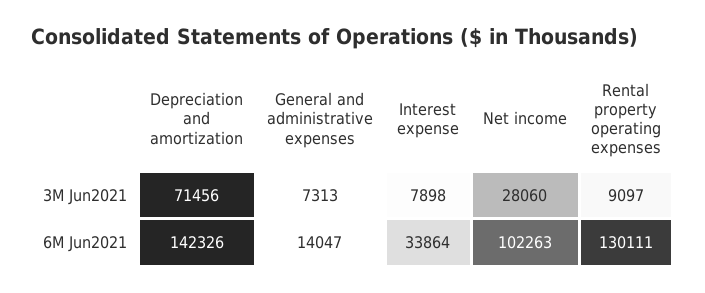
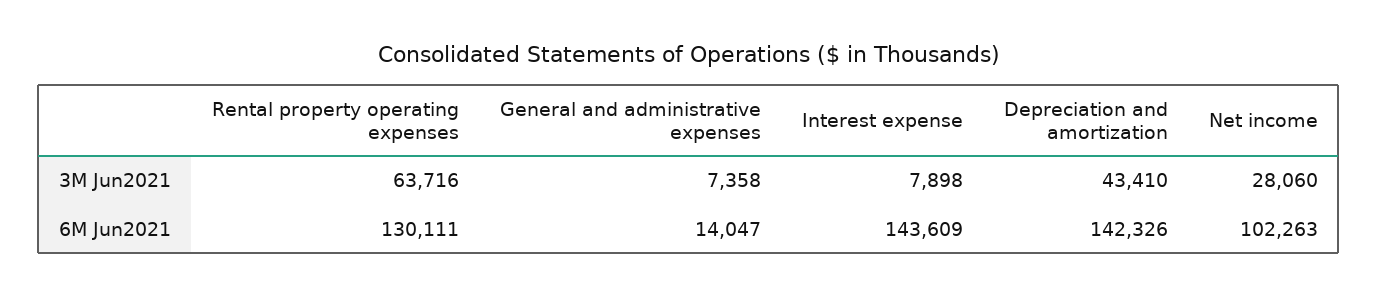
  {
    "Depreciation and amortization": {
-     "3M Jun2021": 71456,
+     "3M Jun2021": 43410,
      "6M Jun2021": 142326
    },
    "General and administrative expenses": {
-     "3M Jun2021": 7313,
+     "3M Jun2021": 7358,
      "6M Jun2021": 14047
    },
    "Interest expense": {
      "3M Jun2021": 7898,
-     "6M Jun2021": 33864
+     "6M Jun2021": 143609
    },
    "Net income": {
      "3M Jun2021": 28060,
      "6M Jun2021": 102263
    },
    "Rental property operating expenses": {
-     "3M Jun2021": 9097,
+     "3M Jun2021": 63716,
      "6M Jun2021": 130111
    }
  }

